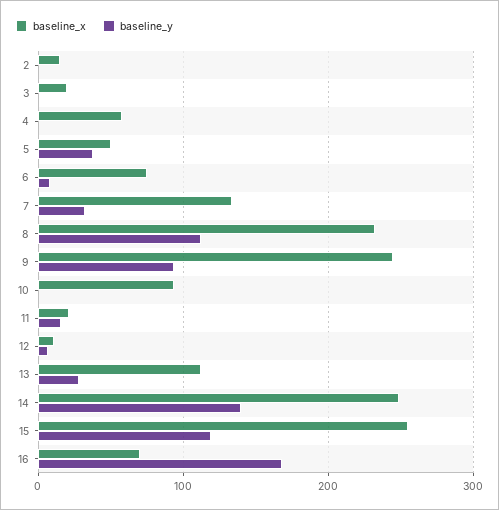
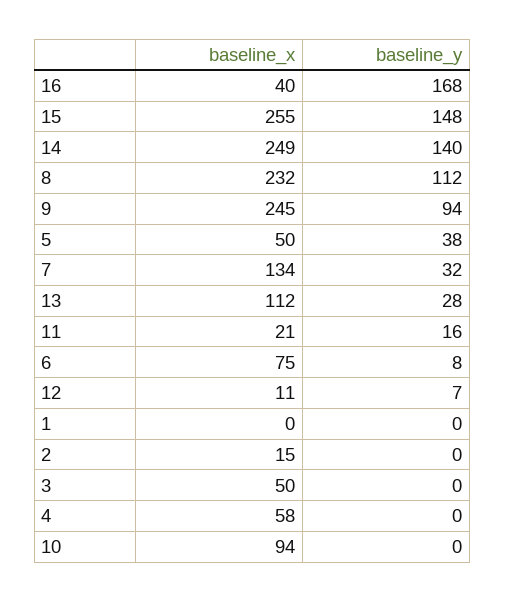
  {
    "baseline_x": {
      "2": 15,
-     "3": 20,
+     "3": 50,
      "4": 58,
      "5": 50,
      "6": 75,
      "7": 134,
      "8": 232,
      "9": 245,
      "10": 94,
      "11": 21,
      "12": 11,
      "13": 112,
      "14": 249,
      "15": 255,
-     "16": 70
+     "16": 40,
+     "1": 0
    },
    "baseline_y": {
      "2": 0,
      "3": 0,
      "4": 0,
      "5": 38,
      "6": 8,
      "7": 32,
      "8": 112,
      "9": 94,
      "10": 0,
      "11": 16,
      "12": 7,
      "13": 28,
      "14": 140,
-     "15": 120,
+     "15": 148,
-     "16": 168
+     "16": 168,
+     "1": 0
    }
  }

